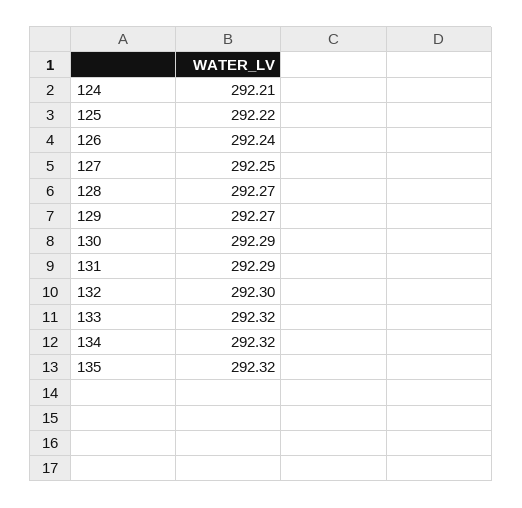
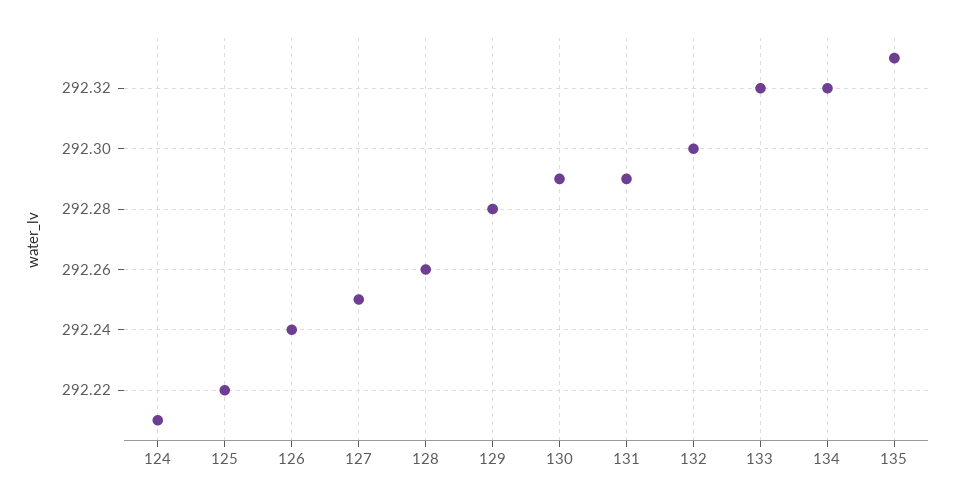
  {
    "124": 292.21,
    "125": 292.22,
    "126": 292.24,
    "127": 292.25,
-   "128": 292.27,
+   "128": 292.26,
-   "129": 292.27,
+   "129": 292.28,
    "130": 292.29,
    "131": 292.29,
    "132": 292.3,
    "133": 292.32,
    "134": 292.32,
-   "135": 292.32
+   "135": 292.33
  }

